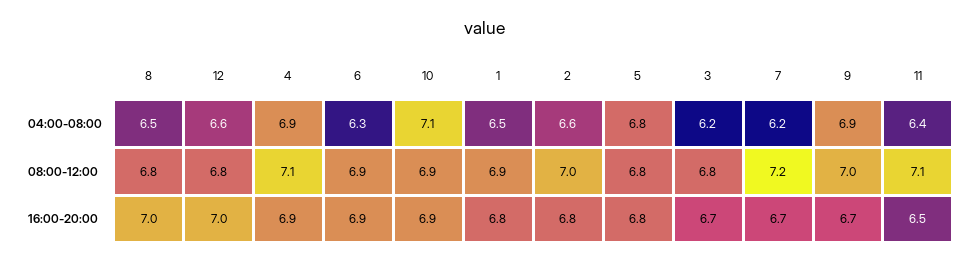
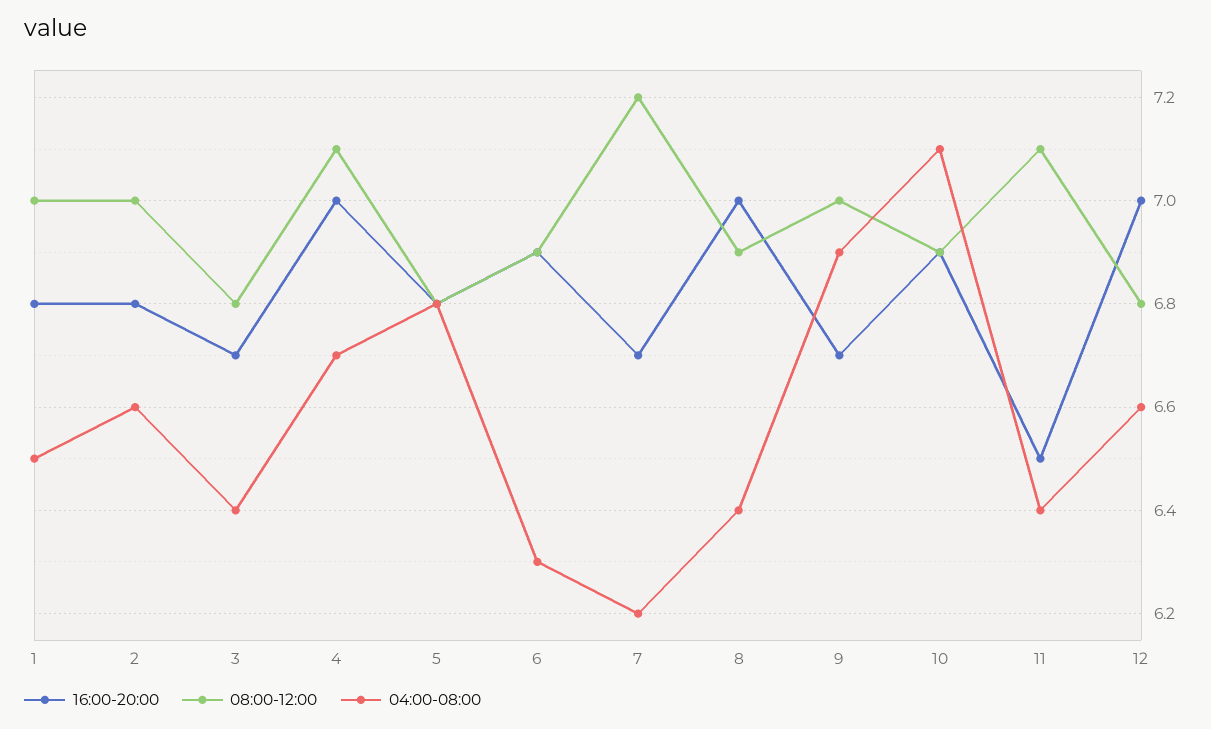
  {
    "04:00-08:00": {
-     "8": 6.5,
+     "8": 6.4,
      "12": 6.6,
-     "4": 6.9,
+     "4": 6.7,
      "6": 6.3,
      "10": 7.1,
      "1": 6.5,
      "2": 6.6,
      "5": 6.8,
-     "3": 6.2,
+     "3": 6.4,
      "7": 6.2,
      "9": 6.9,
      "11": 6.4
    },
    "08:00-12:00": {
-     "8": 6.8,
+     "8": 6.9,
      "12": 6.8,
      "4": 7.1,
      "6": 6.9,
      "10": 6.9,
-     "1": 6.9,
+     "1": 7,
      "2": 7,
      "5": 6.8,
      "3": 6.8,
      "7": 7.2,
      "9": 7,
      "11": 7.1
    },
    "16:00-20:00": {
      "8": 7,
      "12": 7,
-     "4": 6.9,
+     "4": 7,
      "6": 6.9,
      "10": 6.9,
      "1": 6.8,
      "2": 6.8,
      "5": 6.8,
      "3": 6.7,
      "7": 6.7,
      "9": 6.7,
      "11": 6.5
    }
  }

